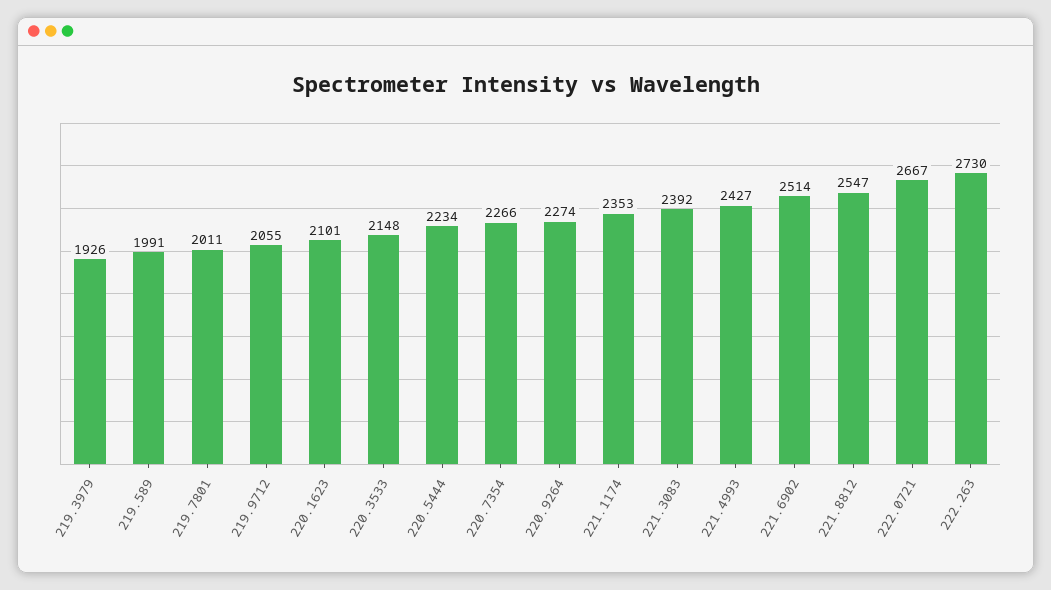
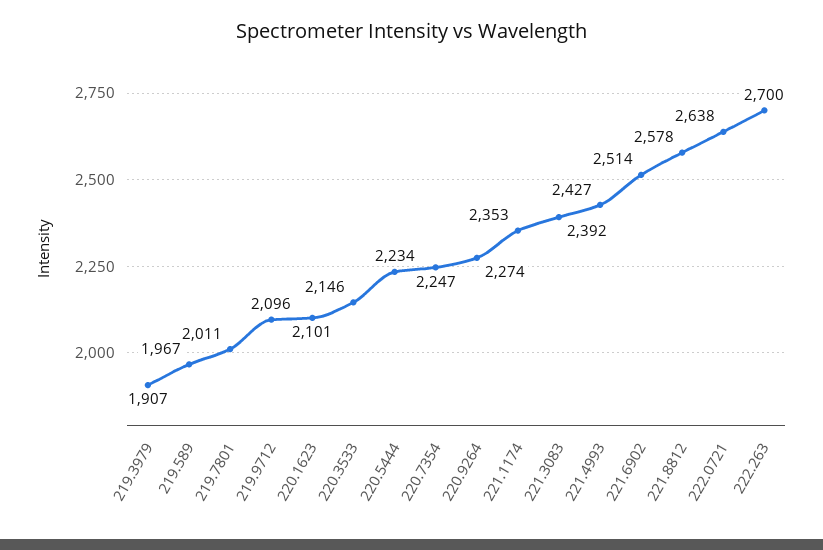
  {
-   "219.3979": 1926,
+   "219.3979": 1907,
-   "219.589": 1991,
+   "219.589": 1967,
    "219.7801": 2011,
-   "219.9712": 2055,
+   "219.9712": 2096,
    "220.1623": 2101,
-   "220.3533": 2148,
+   "220.3533": 2146,
    "220.5444": 2234,
-   "220.7354": 2266,
+   "220.7354": 2247,
    "220.9264": 2274,
    "221.1174": 2353,
    "221.3083": 2392,
    "221.4993": 2427,
    "221.6902": 2514,
-   "221.8812": 2547,
+   "221.8812": 2578,
-   "222.0721": 2667,
+   "222.0721": 2638,
-   "222.263": 2730
+   "222.263": 2700
  }

